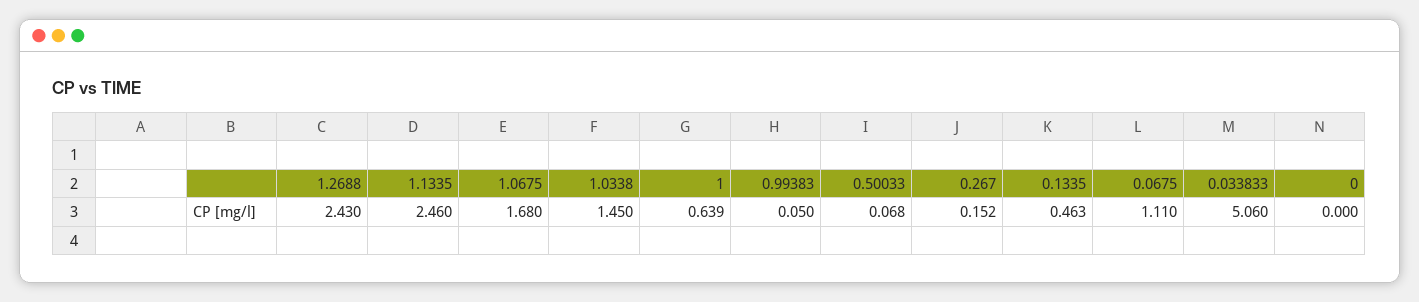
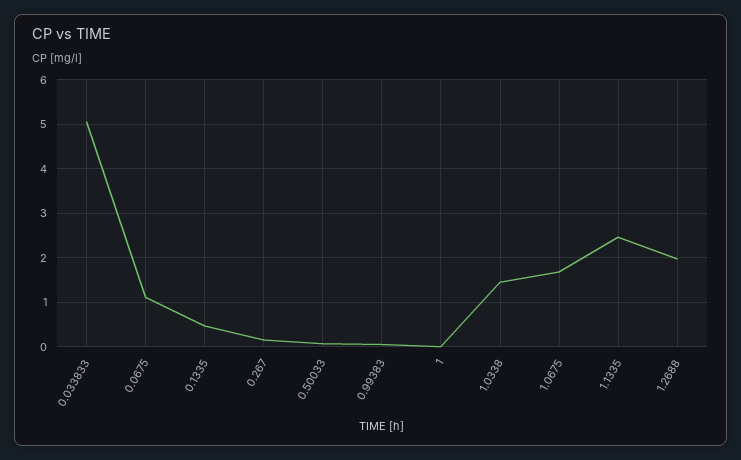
  {
-   "1.2688": 2.43,
+   "1.2688": 2,
    "1.1335": 2.46,
    "1.0675": 1.68,
    "1.0338": 1.45,
-   "1": 0.639,
+   "1": 0,
    "0.99383": 0.05,
    "0.50033": 0.068,
    "0.267": 0.152,
    "0.1335": 0.463,
    "0.0675": 1.11,
-   "0.033833": 5.06,
+   "0.033833": 5.06
-   "0": 0
  }

